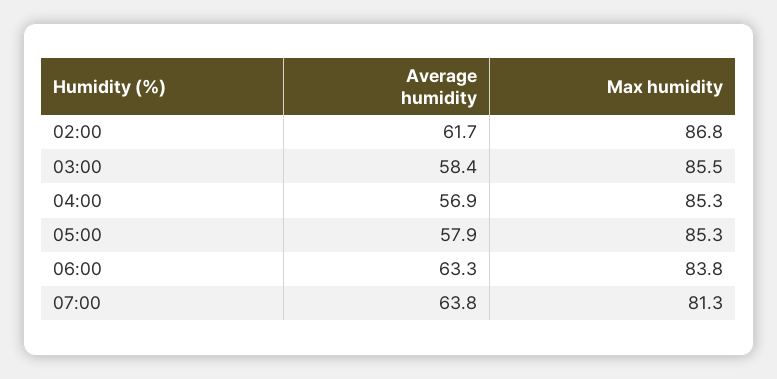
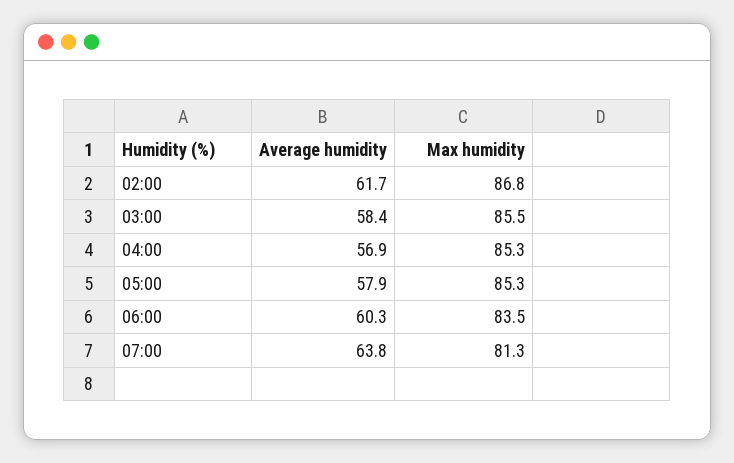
  {
    "Average humidity": {
      "02:00": 61.7,
      "03:00": 58.4,
      "04:00": 56.9,
      "05:00": 57.9,
-     "06:00": 63.3,
+     "06:00": 60.3,
      "07:00": 63.8
    },
    "Max humidity": {
      "02:00": 86.8,
      "03:00": 85.5,
      "04:00": 85.3,
      "05:00": 85.3,
-     "06:00": 83.8,
+     "06:00": 83.5,
      "07:00": 81.3
    }
  }

